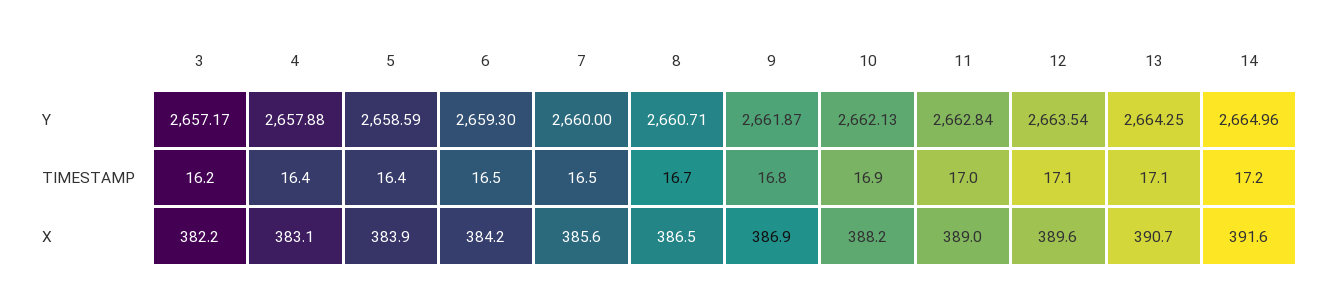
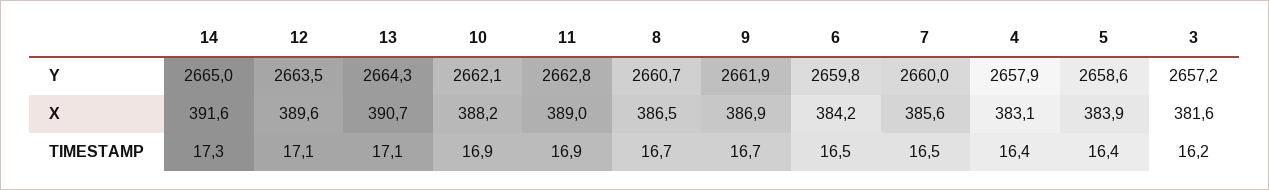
  {
    "3": {
      "Y": 2657.17,
      "TIMESTAMP": 16.2,
-     "X": 382.2
+     "X": 381.6
    },
    "4": {
      "Y": 2657.88,
      "TIMESTAMP": 16.4,
      "X": 383.1
    },
    "5": {
      "Y": 2658.59,
      "TIMESTAMP": 16.4,
      "X": 383.9
    },
    "6": {
-     "Y": 2659.3,
+     "Y": 2659.8,
      "TIMESTAMP": 16.5,
      "X": 384.2
    },
    "7": {
      "Y": 2660,
      "TIMESTAMP": 16.5,
      "X": 385.6
    },
    "8": {
      "Y": 2660.71,
      "TIMESTAMP": 16.7,
      "X": 386.5
    },
    "9": {
      "Y": 2661.87,
-     "TIMESTAMP": 16.8,
+     "TIMESTAMP": 16.7,
      "X": 386.9
    },
    "10": {
      "Y": 2662.13,
      "TIMESTAMP": 16.9,
      "X": 388.2
    },
    "11": {
      "Y": 2662.84,
-     "TIMESTAMP": 17,
+     "TIMESTAMP": 16.9,
      "X": 389
    },
    "12": {
      "Y": 2663.54,
      "TIMESTAMP": 17.1,
      "X": 389.6
    },
    "13": {
      "Y": 2664.25,
      "TIMESTAMP": 17.1,
      "X": 390.7
    },
    "14": {
      "Y": 2664.96,
-     "TIMESTAMP": 17.2,
+     "TIMESTAMP": 17.3,
      "X": 391.6
    }
  }

